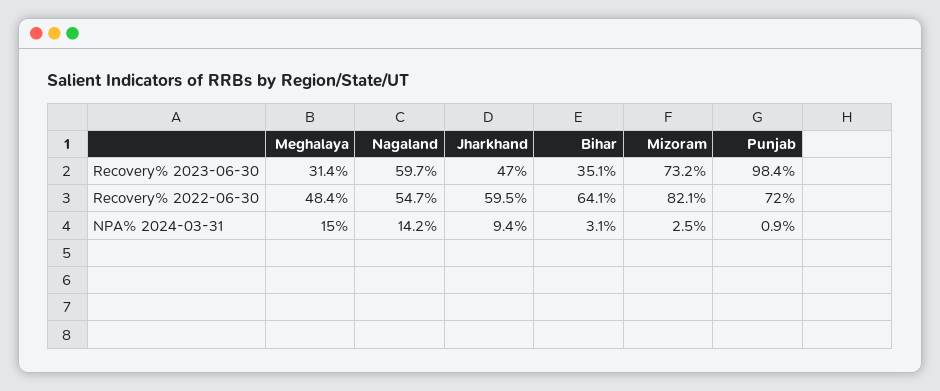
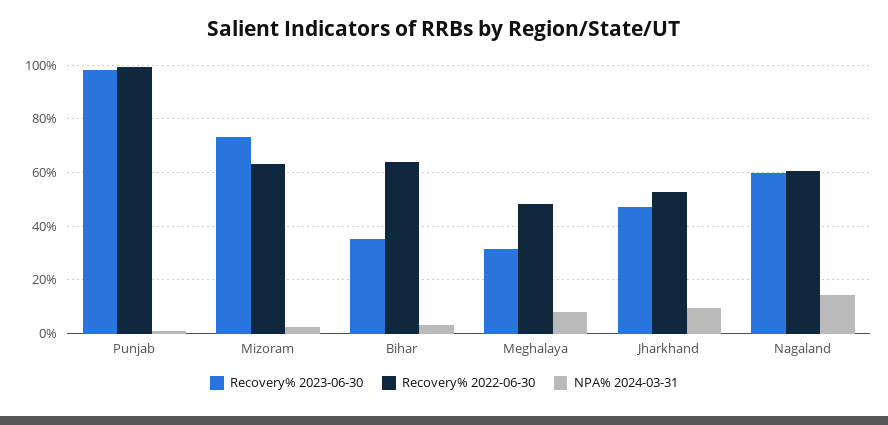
  {
    "Recovery% 2023-06-30": {
      "Meghalaya": 31.4,
      "Nagaland": 59.7,
      "Jharkhand": 47,
      "Bihar": 35.1,
      "Mizoram": 73.2,
      "Punjab": 98.4
    },
    "Recovery% 2022-06-30": {
      "Meghalaya": 48.4,
-     "Nagaland": 54.7,
+     "Nagaland": 60,
-     "Jharkhand": 59.5,
+     "Jharkhand": 52.5,
      "Bihar": 64.1,
-     "Mizoram": 82.1,
+     "Mizoram": 62.5,
-     "Punjab": 72
+     "Punjab": 100
    },
    "NPA% 2024-03-31": {
-     "Meghalaya": 15,
+     "Meghalaya": 7.5,
      "Nagaland": 14.2,
      "Jharkhand": 9.4,
      "Bihar": 3.1,
      "Mizoram": 2.5,
      "Punjab": 0.9
    }
  }

